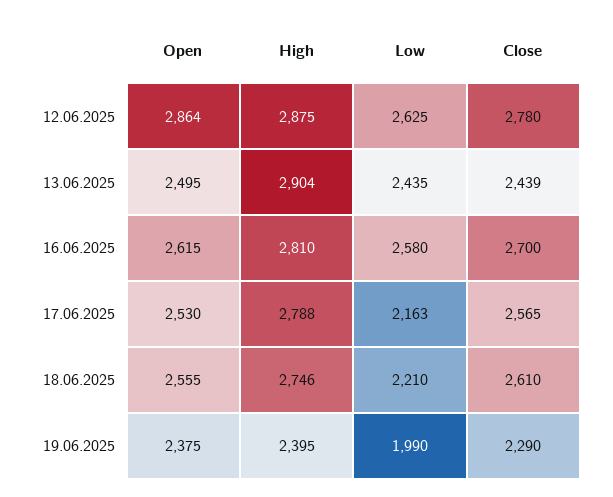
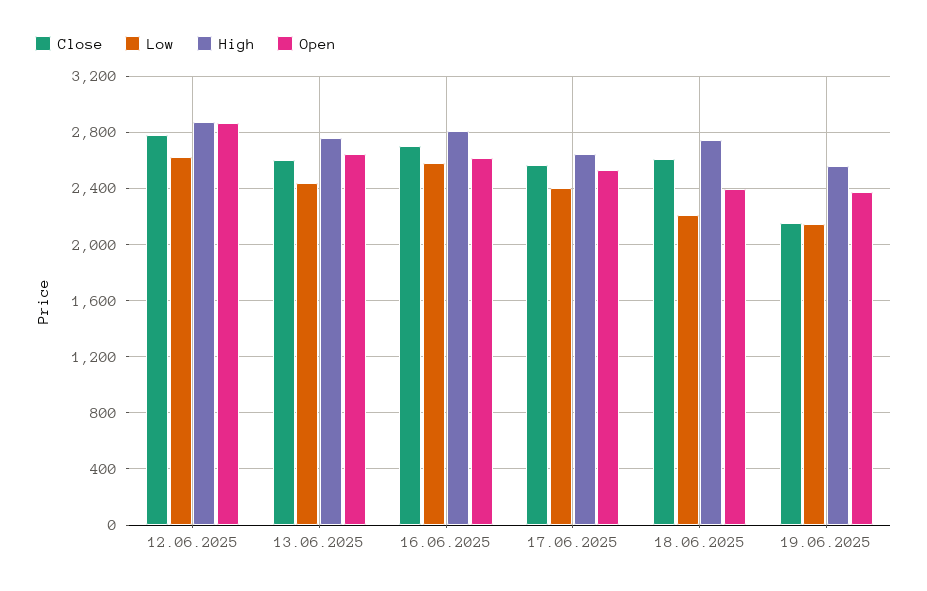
  {
    "Open": {
      "12.06.2025": 2864,
-     "13.06.2025": 2495,
+     "13.06.2025": 2650,
      "16.06.2025": 2615,
      "17.06.2025": 2530,
-     "18.06.2025": 2555,
+     "18.06.2025": 2400,
      "19.06.2025": 2375
    },
    "High": {
      "12.06.2025": 2875,
-     "13.06.2025": 2904,
+     "13.06.2025": 2750,
      "16.06.2025": 2810,
-     "17.06.2025": 2788,
+     "17.06.2025": 2650,
      "18.06.2025": 2746,
-     "19.06.2025": 2395
+     "19.06.2025": 2550
    },
    "Low": {
      "12.06.2025": 2625,
      "13.06.2025": 2435,
      "16.06.2025": 2580,
-     "17.06.2025": 2163,
+     "17.06.2025": 2400,
      "18.06.2025": 2210,
-     "19.06.2025": 1990
+     "19.06.2025": 2150
    },
    "Close": {
      "12.06.2025": 2780,
-     "13.06.2025": 2439,
+     "13.06.2025": 2600,
      "16.06.2025": 2700,
      "17.06.2025": 2565,
      "18.06.2025": 2610,
-     "19.06.2025": 2290
+     "19.06.2025": 2150
    }
  }

